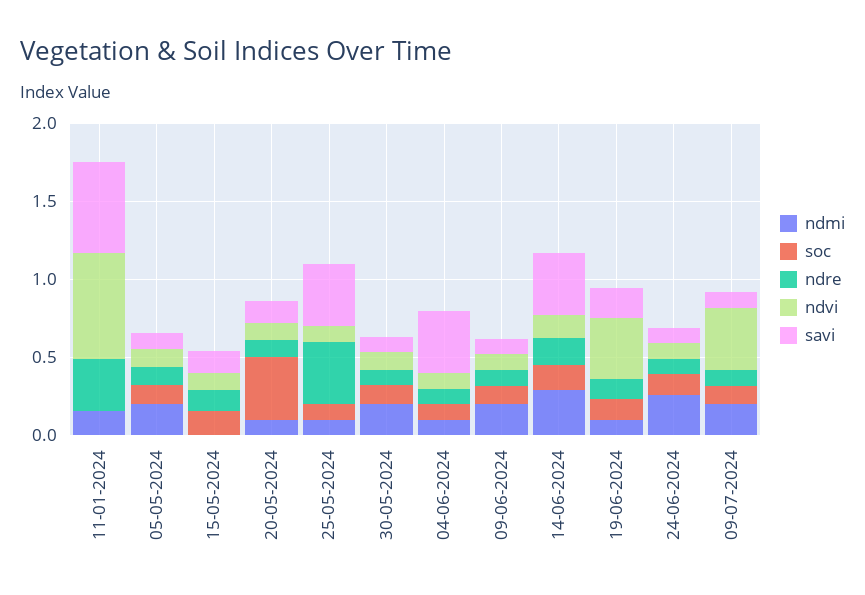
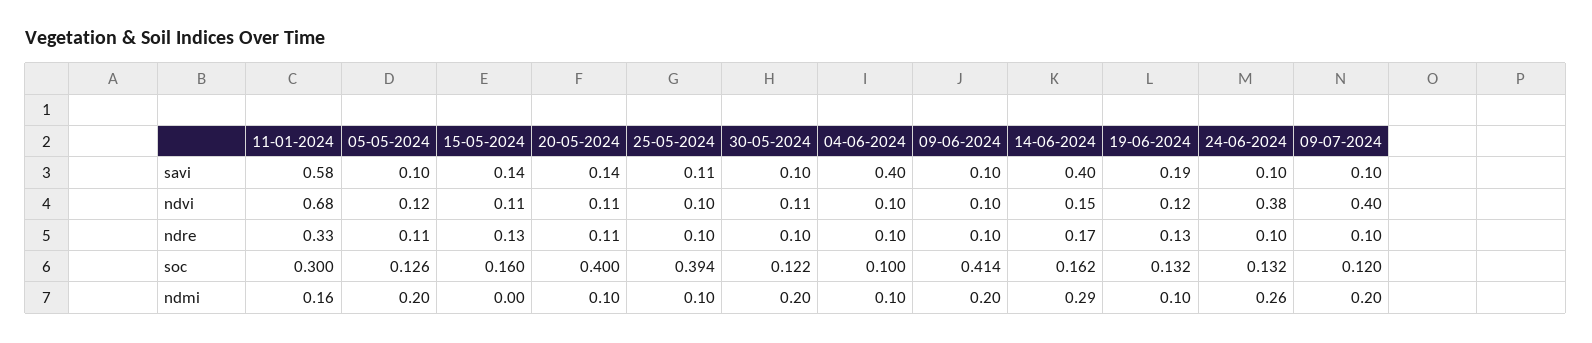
  {
    "ndmi": {
      "11-01-2024": 0.16,
      "05-05-2024": 0.2,
      "15-05-2024": 0,
      "20-05-2024": 0.1,
      "25-05-2024": 0.1,
      "30-05-2024": 0.2,
      "04-06-2024": 0.1,
      "09-06-2024": 0.2,
      "14-06-2024": 0.29,
      "19-06-2024": 0.1,
      "24-06-2024": 0.26,
      "09-07-2024": 0.2
    },
    "soc": {
-     "11-01-2024": 0,
+     "11-01-2024": 0.3,
      "05-05-2024": 0.126,
      "15-05-2024": 0.16,
      "20-05-2024": 0.4,
-     "25-05-2024": 0.1,
+     "25-05-2024": 0.394,
      "30-05-2024": 0.122,
      "04-06-2024": 0.1,
-     "09-06-2024": 0.1,
+     "09-06-2024": 0.414,
      "14-06-2024": 0.162,
      "19-06-2024": 0.132,
      "24-06-2024": 0.132,
      "09-07-2024": 0.12
    },
    "ndre": {
      "11-01-2024": 0.33,
      "05-05-2024": 0.11,
      "15-05-2024": 0.13,
      "20-05-2024": 0.11,
-     "25-05-2024": 0.4,
+     "25-05-2024": 0.1,
      "30-05-2024": 0.1,
      "04-06-2024": 0.1,
      "09-06-2024": 0.1,
      "14-06-2024": 0.17,
      "19-06-2024": 0.13,
      "24-06-2024": 0.1,
      "09-07-2024": 0.1
    },
    "ndvi": {
      "11-01-2024": 0.68,
      "05-05-2024": 0.12,
      "15-05-2024": 0.11,
      "20-05-2024": 0.11,
      "25-05-2024": 0.1,
      "30-05-2024": 0.11,
      "04-06-2024": 0.1,
      "09-06-2024": 0.1,
      "14-06-2024": 0.15,
-     "19-06-2024": 0.4,
+     "19-06-2024": 0.12,
-     "24-06-2024": 0.1,
+     "24-06-2024": 0.38,
      "09-07-2024": 0.4
    },
    "savi": {
      "11-01-2024": 0.58,
      "05-05-2024": 0.1,
      "15-05-2024": 0.14,
      "20-05-2024": 0.14,
-     "25-05-2024": 0.4,
+     "25-05-2024": 0.11,
      "30-05-2024": 0.1,
      "04-06-2024": 0.4,
      "09-06-2024": 0.1,
      "14-06-2024": 0.4,
      "19-06-2024": 0.19,
      "24-06-2024": 0.1,
      "09-07-2024": 0.1
    }
  }

